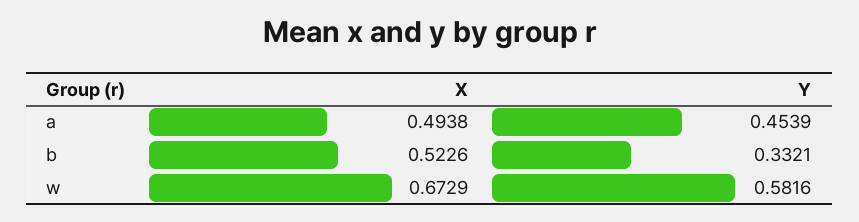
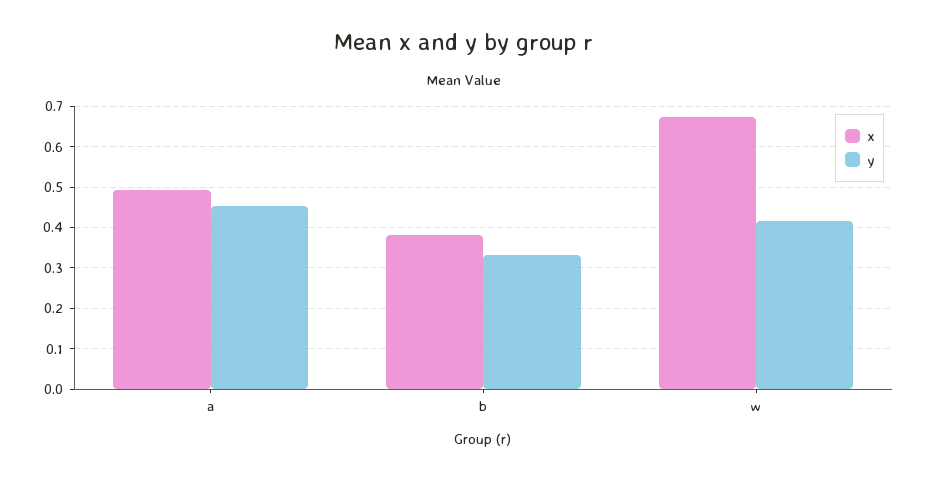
  {
    "X": {
      "a": 0.4938,
-     "b": 0.5226,
+     "b": 0.38,
      "w": 0.6729
    },
    "Y": {
      "a": 0.4539,
      "b": 0.3321,
-     "w": 0.5816
+     "w": 0.42
    }
  }

